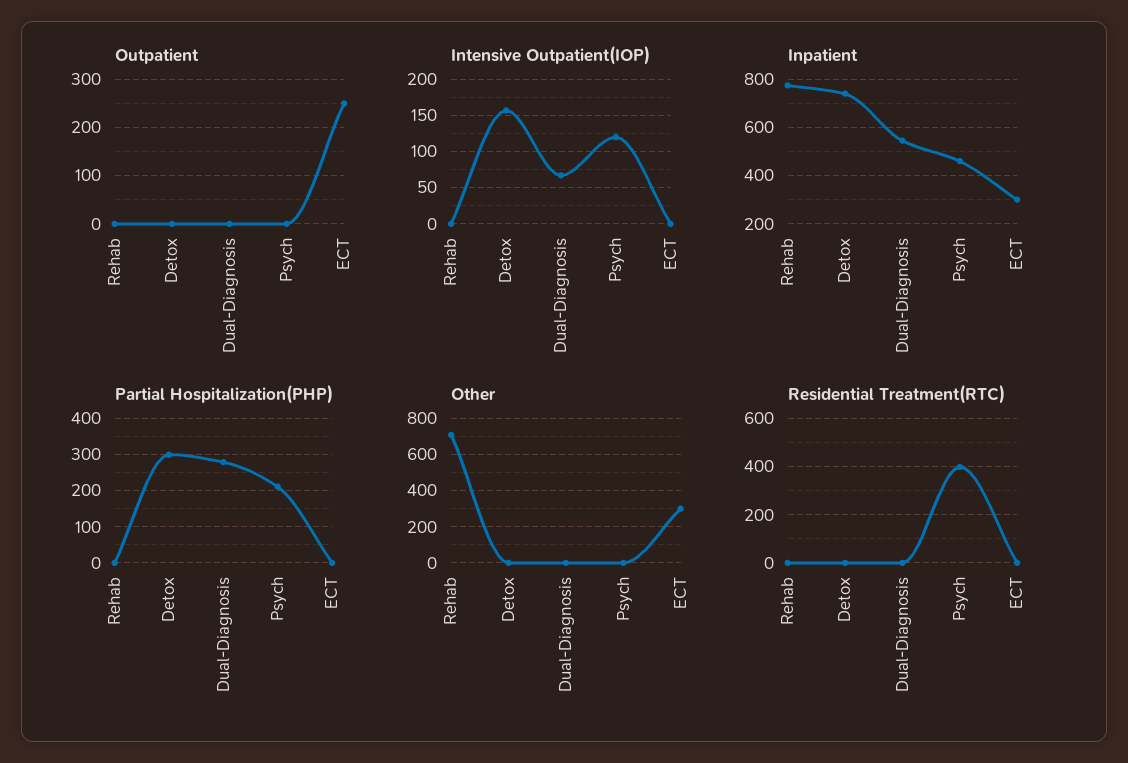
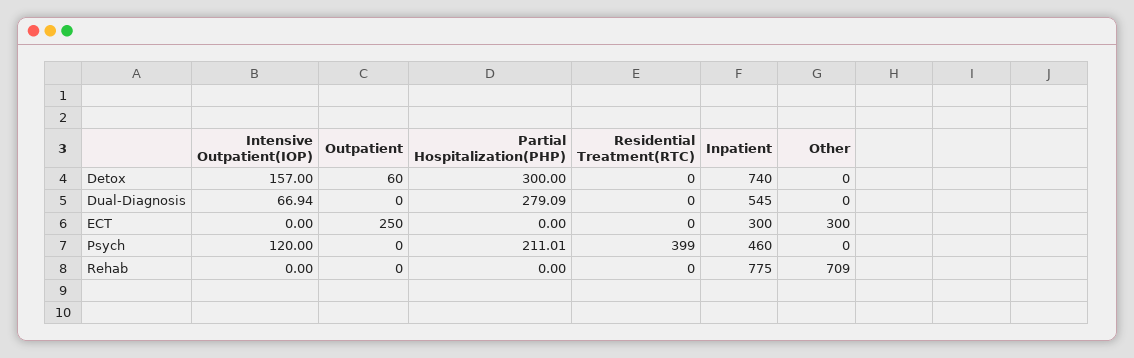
  {
    "Outpatient": {
      "Rehab": 0,
-     "Detox": 0,
+     "Detox": 60,
      "Dual-Diagnosis": 0,
      "Psych": 0,
      "ECT": 250
    },
    "Intensive Outpatient(IOP)": {
      "Rehab": 0,
      "Detox": 157,
      "Dual-Diagnosis": 66.94,
      "Psych": 120,
      "ECT": 0
    },
    "Inpatient": {
      "Rehab": 775,
      "Detox": 740,
      "Dual-Diagnosis": 545,
      "Psych": 460,
      "ECT": 300
    },
    "Partial Hospitalization(PHP)": {
      "Rehab": 0,
      "Detox": 300,
      "Dual-Diagnosis": 279.09,
      "Psych": 211.01,
      "ECT": 0
    },
    "Other": {
      "Rehab": 709,
      "Detox": 0,
      "Dual-Diagnosis": 0,
      "Psych": 0,
      "ECT": 300
    },
    "Residential Treatment(RTC)": {
      "Rehab": 0,
      "Detox": 0,
      "Dual-Diagnosis": 0,
      "Psych": 399,
      "ECT": 0
    }
  }

